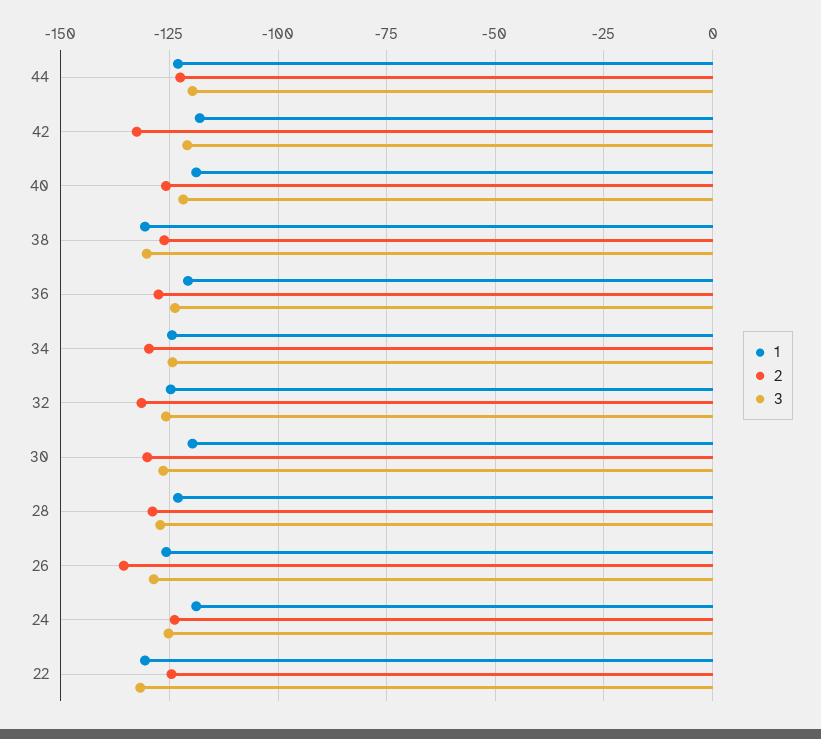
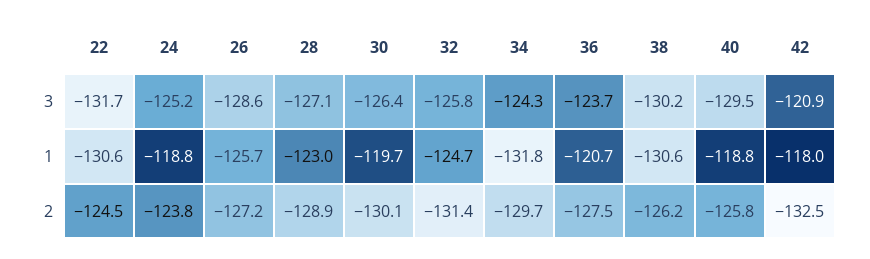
  {
    "1": {
-     "44": -122.5,
      "42": -118,
      "40": -118.8,
      "38": -130.6,
      "36": -120.7,
-     "34": -125,
+     "34": -131.8,
      "32": -124.7,
      "30": -119.7,
      "28": -123,
      "26": -125.7,
      "24": -118.8,
      "22": -130.6
    },
    "2": {
-     "44": -122.5,
      "42": -132.5,
      "40": -125.8,
      "38": -126.2,
      "36": -127.5,
      "34": -129.7,
      "32": -131.4,
      "30": -130.1,
      "28": -128.9,
-     "26": -135,
+     "26": -127.2,
      "24": -123.8,
      "22": -124.5
    },
    "3": {
-     "44": -120,
      "42": -120.9,
-     "40": -122.5,
+     "40": -129.5,
      "38": -130.2,
      "36": -123.7,
      "34": -124.3,
      "32": -125.8,
      "30": -126.4,
      "28": -127.1,
      "26": -128.6,
      "24": -125.2,
      "22": -131.7
    }
  }

